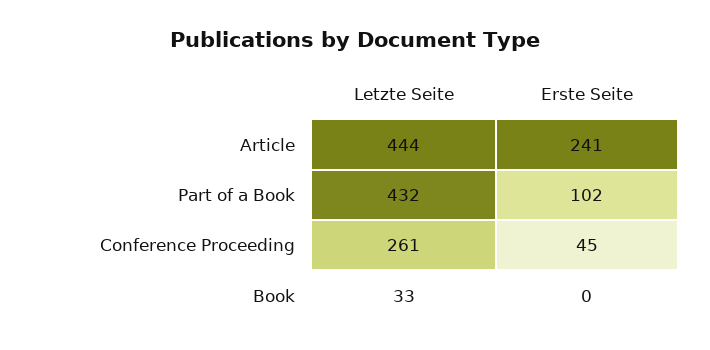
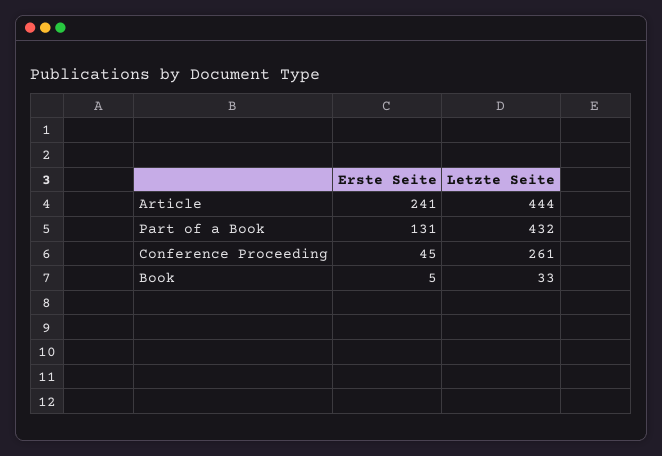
  {
    "Letzte Seite": {
      "Article": 444,
      "Part of a Book": 432,
      "Conference Proceeding": 261,
      "Book": 33
    },
    "Erste Seite": {
      "Article": 241,
-     "Part of a Book": 102,
+     "Part of a Book": 131,
      "Conference Proceeding": 45,
-     "Book": 0
+     "Book": 5
    }
  }

